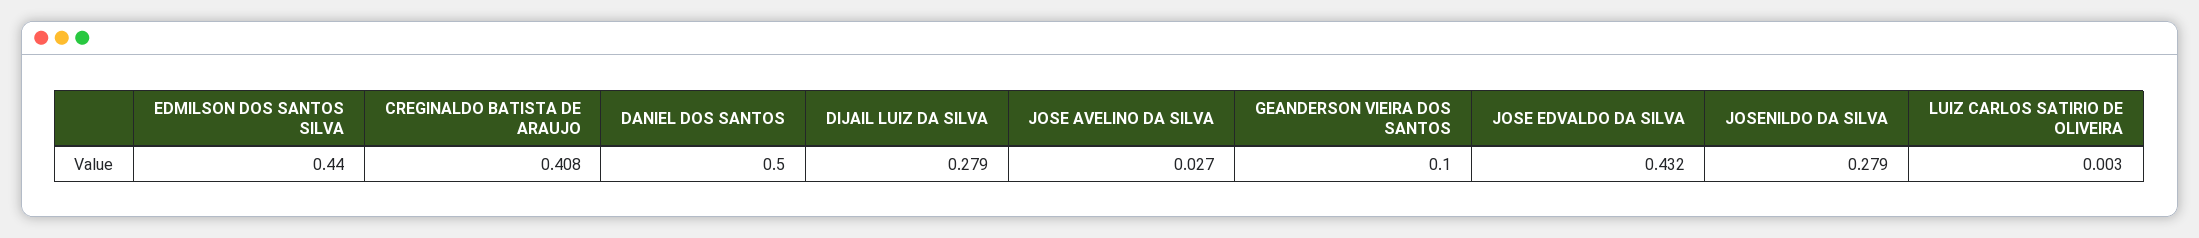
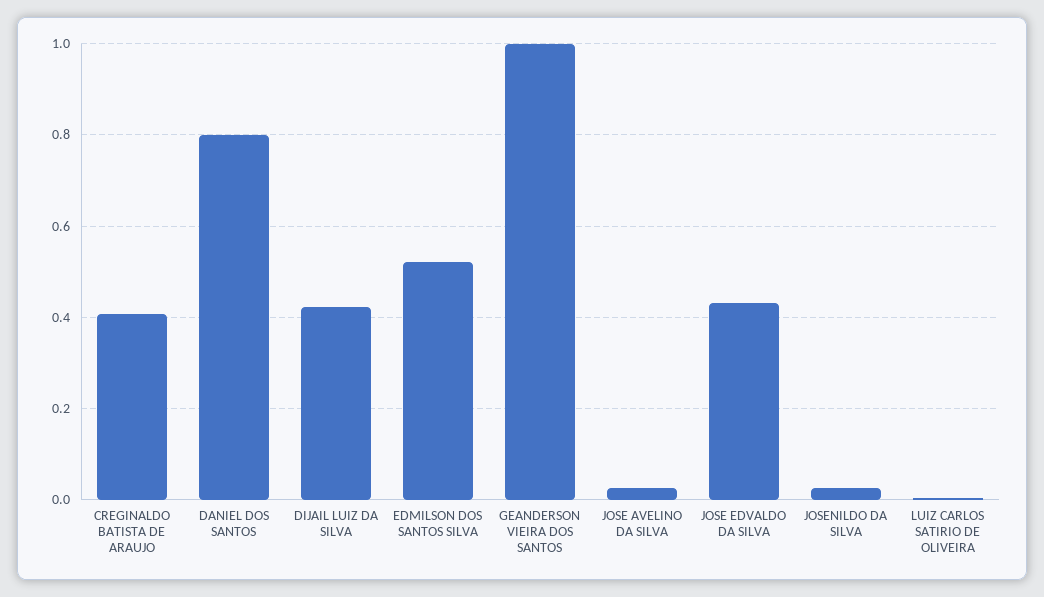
  {
-   "EDMILSON DOS SANTOS SILVA": 0.44,
+   "EDMILSON DOS SANTOS SILVA": 0.52,
    "CREGINALDO BATISTA DE ARAUJO": 0.408,
-   "DANIEL DOS SANTOS": 0.5,
+   "DANIEL DOS SANTOS": 0.8,
-   "DIJAIL LUIZ DA SILVA": 0.279,
+   "DIJAIL LUIZ DA SILVA": 0.42,
    "JOSE AVELINO DA SILVA": 0.027,
-   "GEANDERSON VIEIRA DOS SANTOS": 0.1,
+   "GEANDERSON VIEIRA DOS SANTOS": 1,
    "JOSE EDVALDO DA SILVA": 0.432,
-   "JOSENILDO DA SILVA": 0.279,
+   "JOSENILDO DA SILVA": 0.02,
    "LUIZ CARLOS SATIRIO DE OLIVEIRA": 0.003
  }

